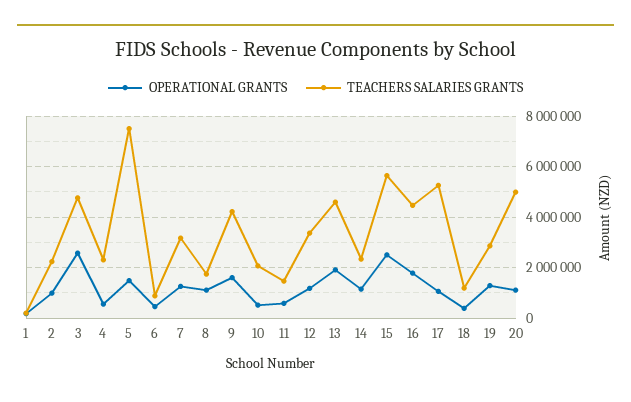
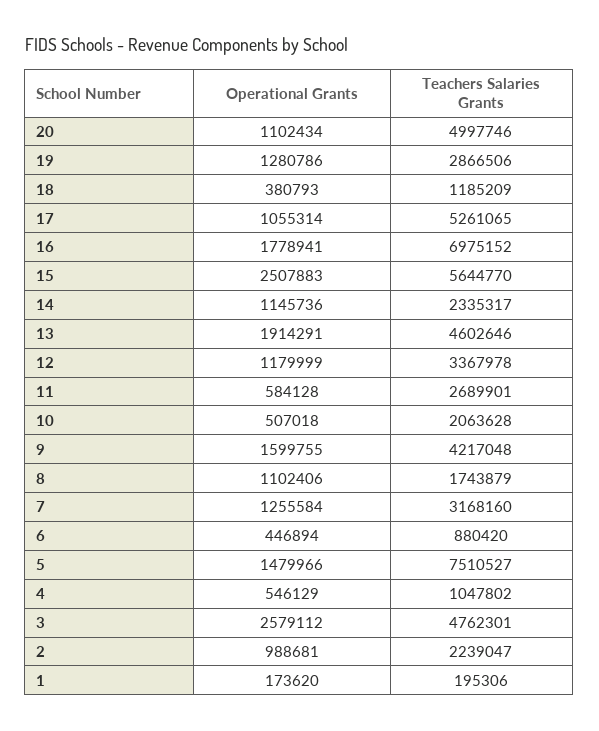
  {
    "OPERATIONAL GRANTS": {
      "1": 173620,
      "2": 988681,
      "3": 2579112,
      "4": 546129,
      "5": 1479966,
      "6": 446894,
      "7": 1255584,
      "8": 1102406,
      "9": 1599755,
      "10": 507018,
      "11": 584128,
      "12": 1179999,
      "13": 1914291,
      "14": 1145736,
      "15": 2507883,
      "16": 1778941,
      "17": 1055314,
      "18": 380793,
      "19": 1280786,
      "20": 1102434
    },
    "TEACHERS SALARIES GRANTS": {
      "1": 195306,
      "2": 2239047,
      "3": 4762301,
-     "4": 2250000,
+     "4": 1047802,
      "5": 7510527,
      "6": 880420,
      "7": 3168160,
      "8": 1743879,
      "9": 4217048,
      "10": 2063628,
-     "11": 1500000,
+     "11": 2689901,
      "12": 3367978,
      "13": 4602646,
      "14": 2335317,
      "15": 5644770,
-     "16": 4500000,
+     "16": 6975152,
      "17": 5261065,
      "18": 1185209,
      "19": 2866506,
      "20": 4997746
    }
  }

